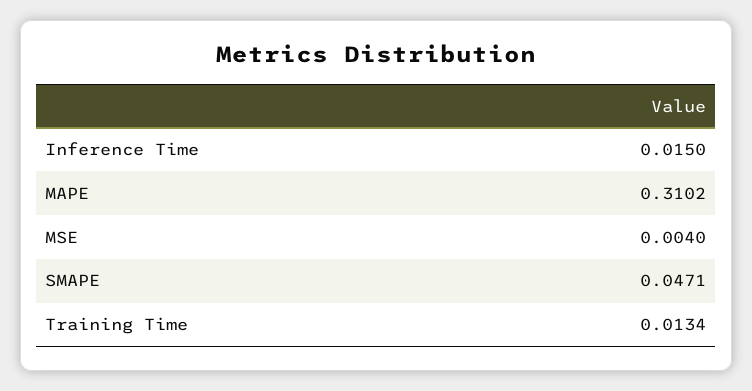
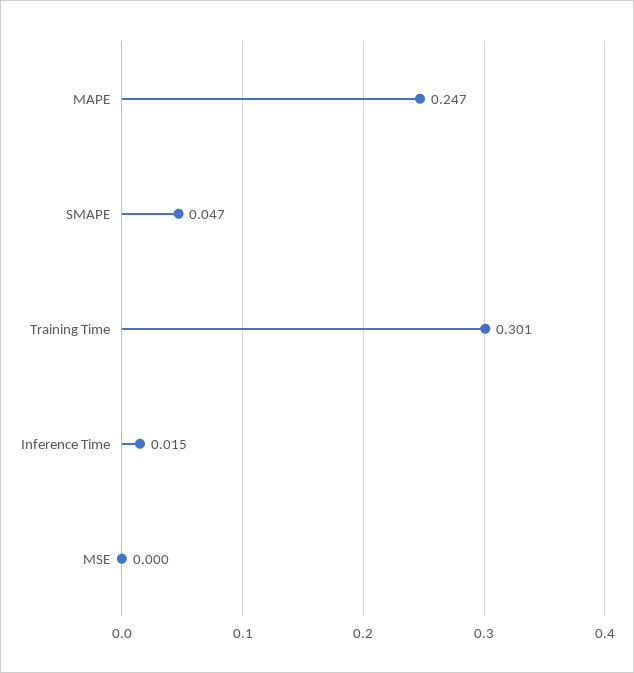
  {
    "Inference Time": 0.015,
-   "MAPE": 0.3102,
+   "MAPE": 0.247,
-   "MSE": 0.004,
+   "MSE": 0,
    "SMAPE": 0.0471,
-   "Training Time": 0.0134
+   "Training Time": 0.301
  }

